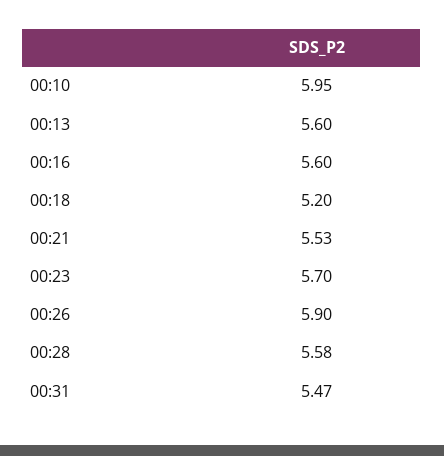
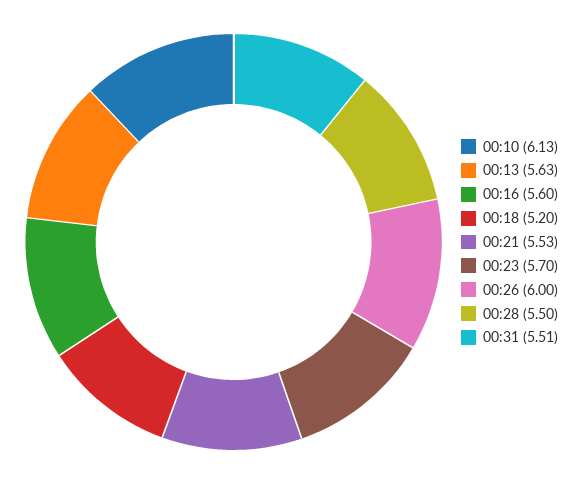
  {
-   "00:10": 5.95,
+   "00:10": 6.13,
-   "00:13": 5.6,
+   "00:13": 5.63,
    "00:16": 5.6,
    "00:18": 5.2,
    "00:21": 5.53,
    "00:23": 5.7,
-   "00:26": 5.9,
+   "00:26": 6,
-   "00:28": 5.58,
+   "00:28": 5.5,
-   "00:31": 5.47
+   "00:31": 5.51
  }

